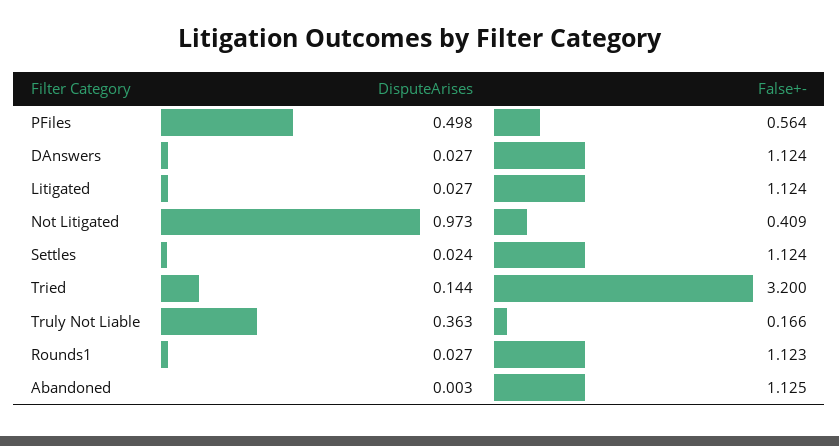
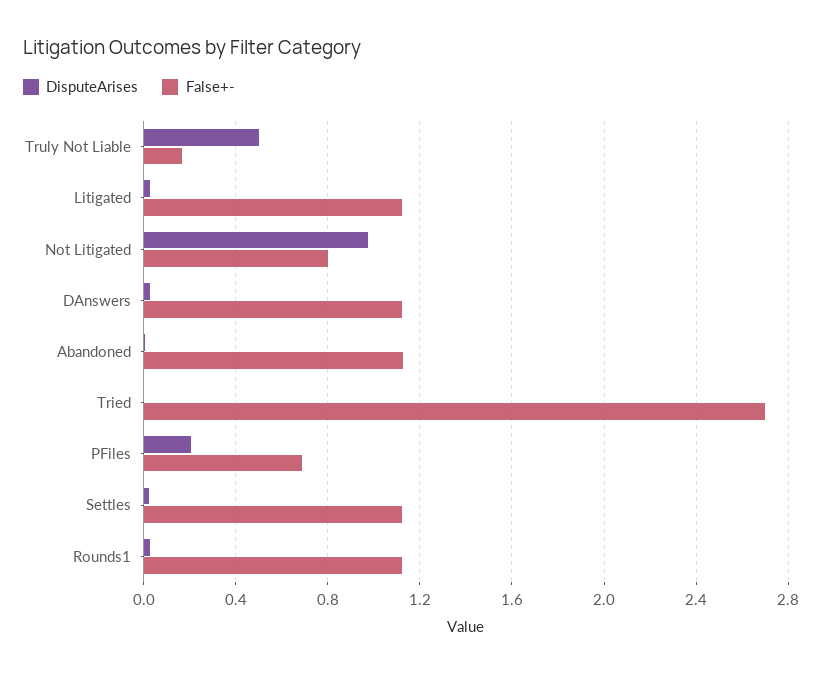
  {
    "DisputeArises": {
-     "PFiles": 0.498,
+     "PFiles": 0.2,
      "DAnswers": 0.027,
      "Litigated": 0.027,
      "Not Litigated": 0.973,
      "Settles": 0.024,
-     "Tried": 0.144,
+     "Tried": 0,
-     "Truly Not Liable": 0.363,
+     "Truly Not Liable": 0.5,
      "Rounds1": 0.027,
      "Abandoned": 0.003
    },
    "False+-": {
-     "PFiles": 0.564,
+     "PFiles": 0.7,
      "DAnswers": 1.124,
      "Litigated": 1.124,
-     "Not Litigated": 0.409,
+     "Not Litigated": 0.8,
      "Settles": 1.124,
-     "Tried": 3.2,
+     "Tried": 2.7,
      "Truly Not Liable": 0.166,
      "Rounds1": 1.123,
      "Abandoned": 1.125
    }
  }

